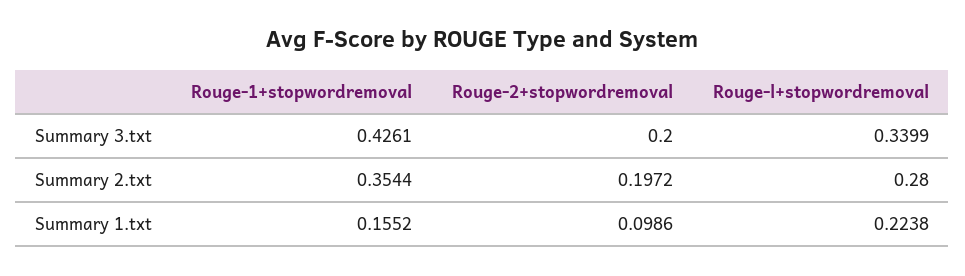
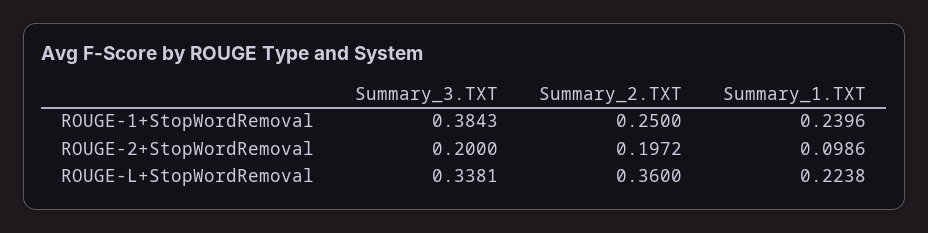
  {
    "Rouge-1+stopwordremoval": {
-     "Summary 3.txt": 0.4261,
+     "Summary 3.txt": 0.3843,
-     "Summary 2.txt": 0.3544,
+     "Summary 2.txt": 0.25,
-     "Summary 1.txt": 0.1552
+     "Summary 1.txt": 0.2396
    },
    "Rouge-2+stopwordremoval": {
      "Summary 3.txt": 0.2,
      "Summary 2.txt": 0.1972,
      "Summary 1.txt": 0.0986
    },
    "Rouge-l+stopwordremoval": {
-     "Summary 3.txt": 0.3399,
+     "Summary 3.txt": 0.3381,
-     "Summary 2.txt": 0.28,
+     "Summary 2.txt": 0.36,
      "Summary 1.txt": 0.2238
    }
  }

